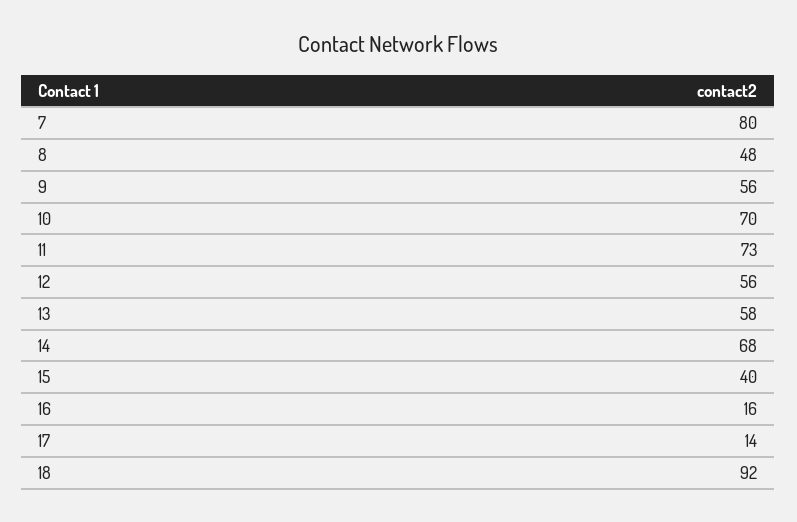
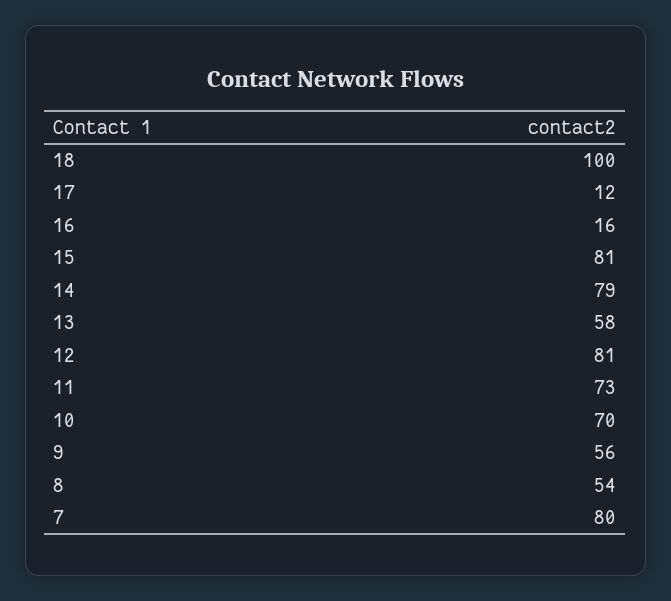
  {
    "7": 80,
-   "8": 48,
+   "8": 54,
    "9": 56,
    "10": 70,
    "11": 73,
-   "12": 56,
+   "12": 81,
    "13": 58,
-   "14": 68,
+   "14": 79,
-   "15": 40,
+   "15": 81,
    "16": 16,
-   "17": 14,
+   "17": 12,
-   "18": 92
+   "18": 100
  }

